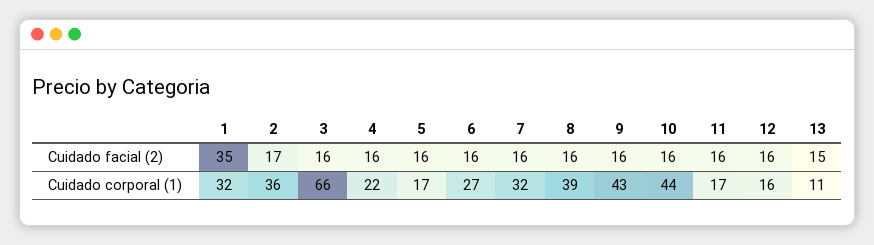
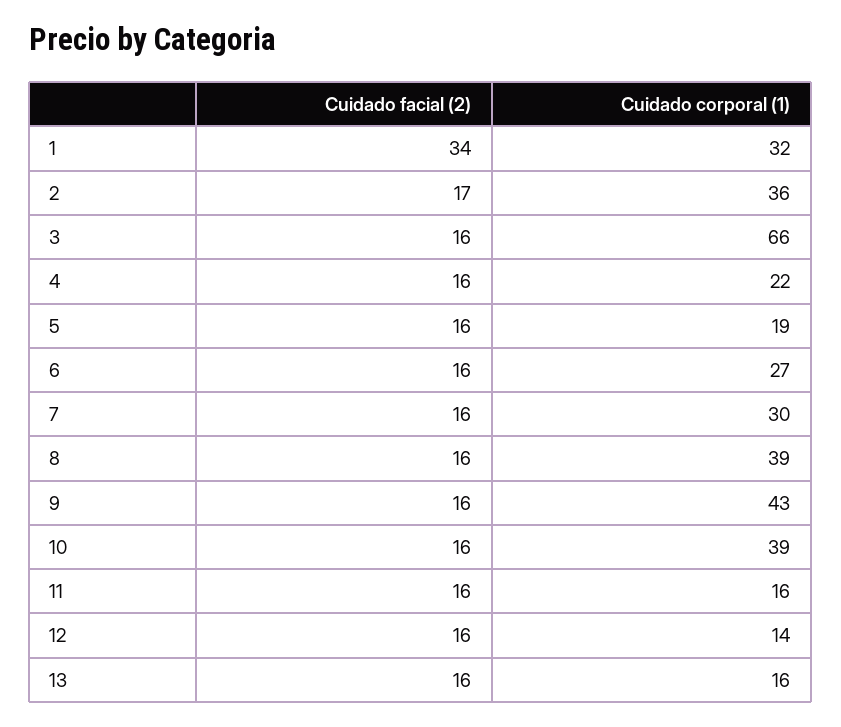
  {
    "1": {
-     "Cuidado facial (2)": 35,
+     "Cuidado facial (2)": 34,
      "Cuidado corporal (1)": 32
    },
    "2": {
      "Cuidado facial (2)": 17,
      "Cuidado corporal (1)": 36
    },
    "3": {
      "Cuidado facial (2)": 16,
      "Cuidado corporal (1)": 66
    },
    "4": {
      "Cuidado facial (2)": 16,
      "Cuidado corporal (1)": 22
    },
    "5": {
      "Cuidado facial (2)": 16,
-     "Cuidado corporal (1)": 17
+     "Cuidado corporal (1)": 19
    },
    "6": {
      "Cuidado facial (2)": 16,
      "Cuidado corporal (1)": 27
    },
    "7": {
      "Cuidado facial (2)": 16,
-     "Cuidado corporal (1)": 32
+     "Cuidado corporal (1)": 30
    },
    "8": {
      "Cuidado facial (2)": 16,
      "Cuidado corporal (1)": 39
    },
    "9": {
      "Cuidado facial (2)": 16,
      "Cuidado corporal (1)": 43
    },
    "10": {
      "Cuidado facial (2)": 16,
-     "Cuidado corporal (1)": 44
+     "Cuidado corporal (1)": 39
    },
    "11": {
      "Cuidado facial (2)": 16,
-     "Cuidado corporal (1)": 17
+     "Cuidado corporal (1)": 16
    },
    "12": {
      "Cuidado facial (2)": 16,
-     "Cuidado corporal (1)": 16
+     "Cuidado corporal (1)": 14
    },
    "13": {
-     "Cuidado facial (2)": 15,
+     "Cuidado facial (2)": 16,
-     "Cuidado corporal (1)": 11
+     "Cuidado corporal (1)": 16
    }
  }

